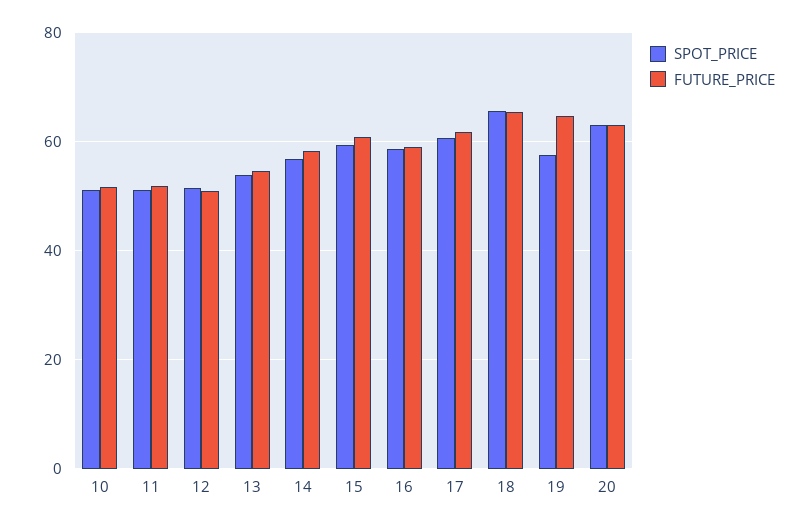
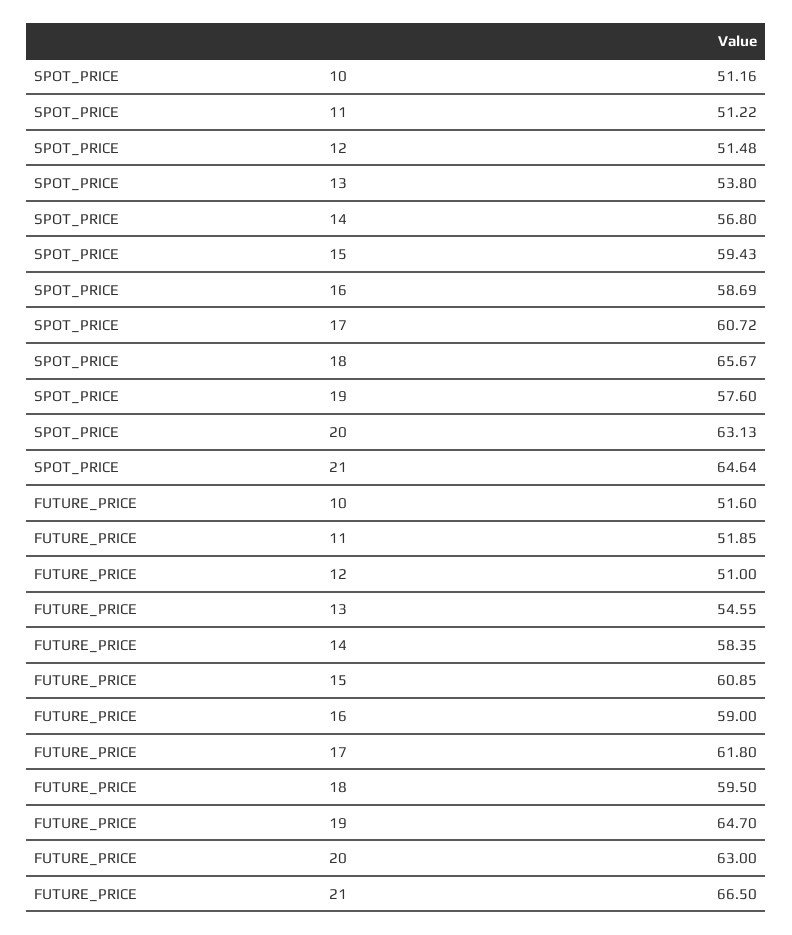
  {
    "SPOT_PRICE": {
      "10": 51.16,
      "11": 51.22,
      "12": 51.48,
      "13": 53.8,
      "14": 56.8,
      "15": 59.43,
      "16": 58.69,
      "17": 60.72,
      "18": 65.67,
      "19": 57.6,
-     "20": 63.13
+     "20": 63.13,
+     "21": 64.64
    },
    "FUTURE_PRICE": {
      "10": 51.6,
      "11": 51.85,
      "12": 51,
      "13": 54.55,
      "14": 58.35,
      "15": 60.85,
      "16": 59,
      "17": 61.8,
-     "18": 66,
+     "18": 59.5,
      "19": 64.7,
-     "20": 63
+     "20": 63,
+     "21": 66.5
    }
  }

